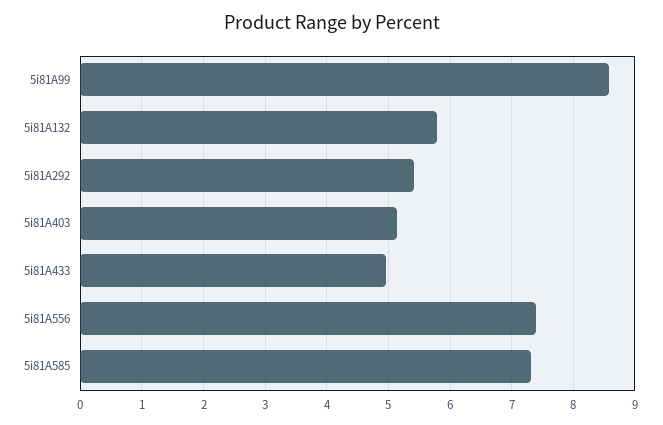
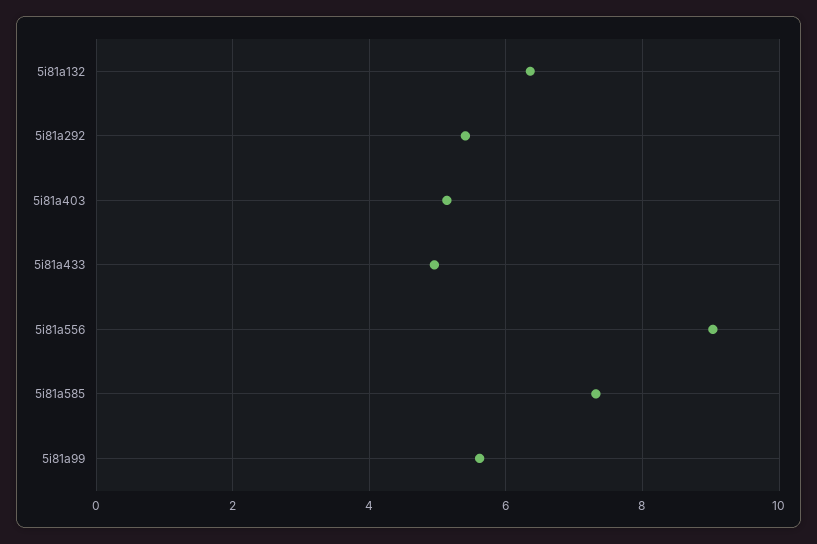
  {
-   "5i81A99": 8.6,
+   "5i81A99": 5.6,
-   "5i81A132": 5.8,
+   "5i81A132": 6.4,
    "5i81A292": 5.4,
    "5i81A403": 5.1,
    "5i81A433": 5,
-   "5i81A556": 7.4,
+   "5i81A556": 9,
    "5i81A585": 7.3
  }

